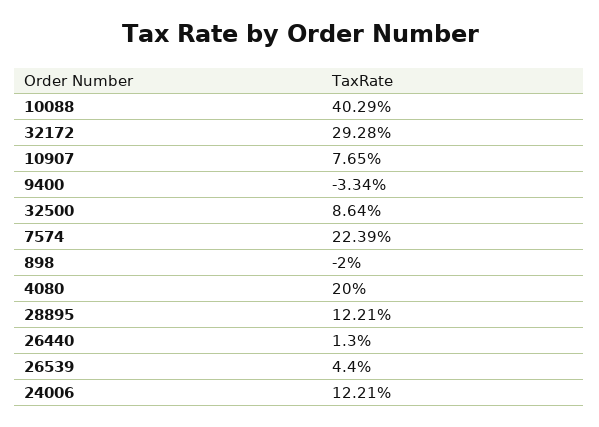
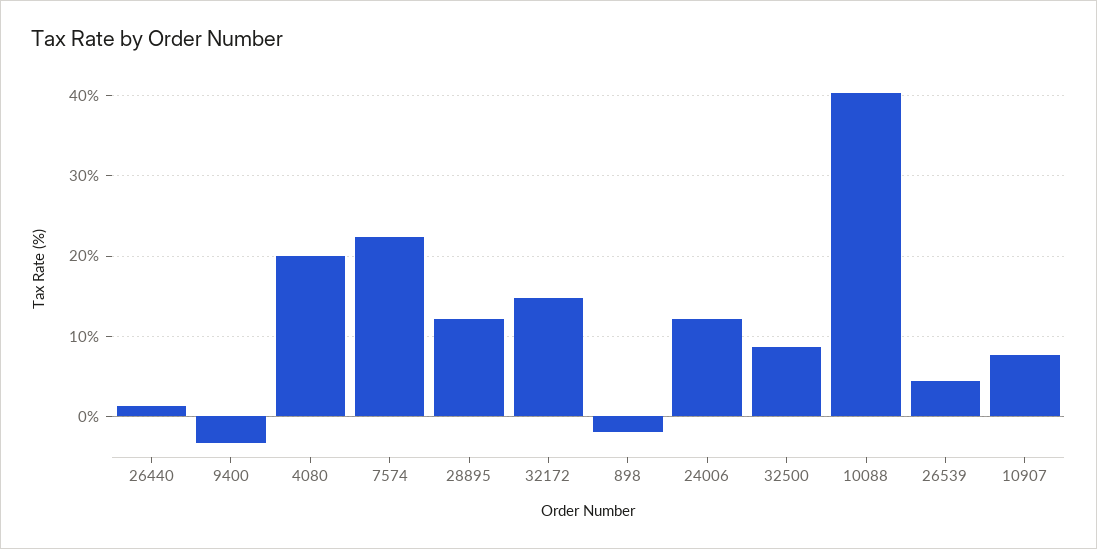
  {
    "10088": 40.29,
-   "32172": 29.28,
+   "32172": 15,
    "10907": 7.65,
    "9400": -3.34,
    "32500": 8.64,
    "7574": 22.39,
    "898": -2,
    "4080": 20,
    "28895": 12.21,
    "26440": 1.3,
    "26539": 4.4,
    "24006": 12.21
  }

